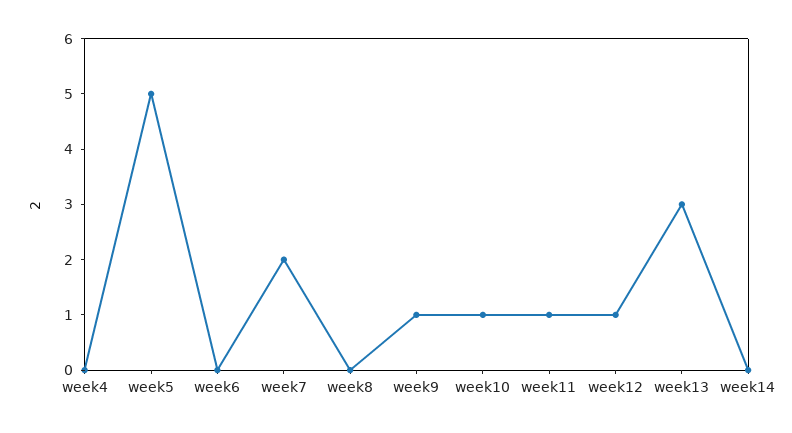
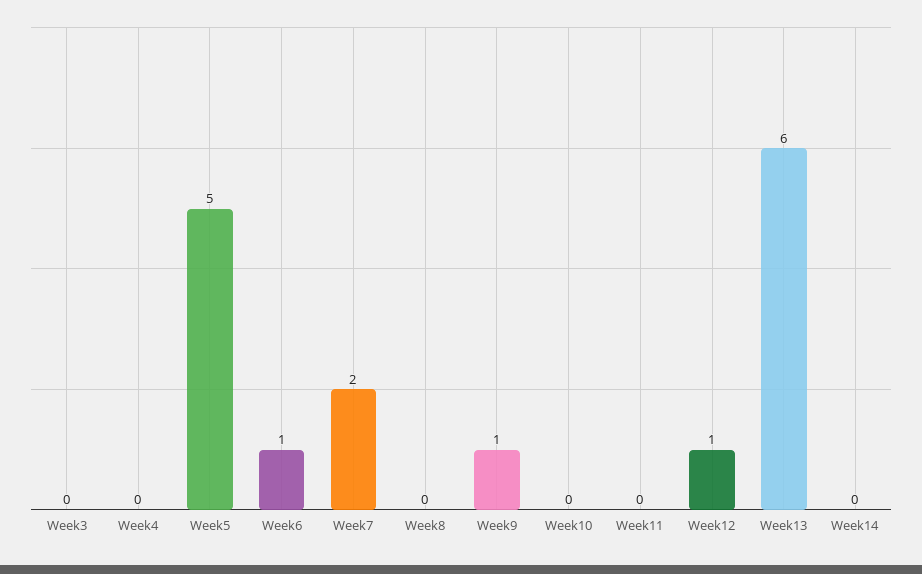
  {
    "week4": 0,
    "week5": 5,
-   "week6": 0,
+   "week6": 1,
    "week7": 2,
    "week8": 0,
    "week9": 1,
-   "week10": 1,
+   "week10": 0,
-   "week11": 1,
+   "week11": 0,
    "week12": 1,
-   "week13": 3,
+   "week13": 6,
-   "week14": 0
+   "week14": 0,
+   "Week3": 0
  }

